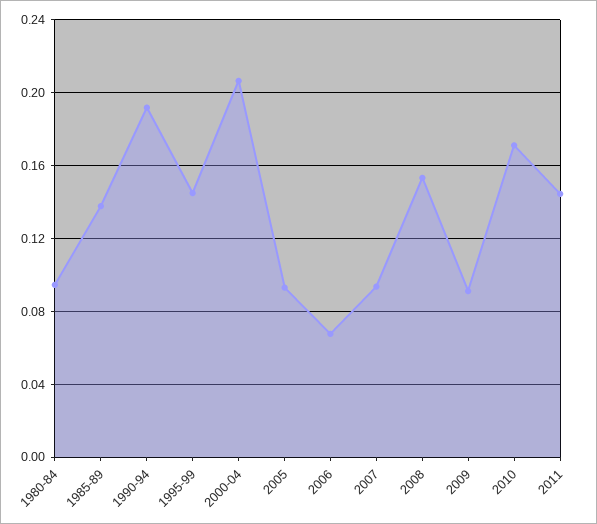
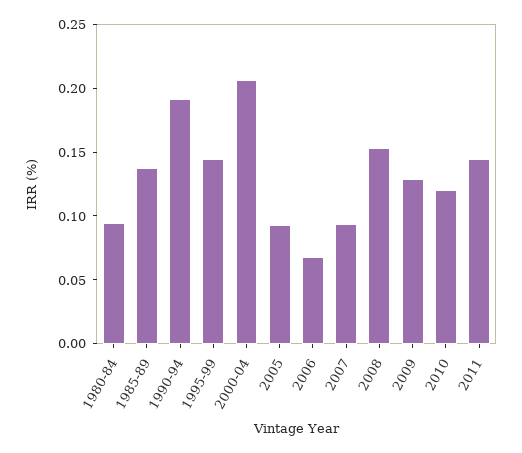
  {
    "1980-84": 0.095,
    "1985-89": 0.14,
    "1990-94": 0.19,
    "1995-99": 0.145,
    "2000-04": 0.205,
    "2005": 0.095,
    "2006": 0.07,
    "2007": 0.095,
    "2008": 0.155,
-   "2009": 0.09,
+   "2009": 0.13,
-   "2010": 0.17,
+   "2010": 0.12,
    "2011": 0.145
  }

